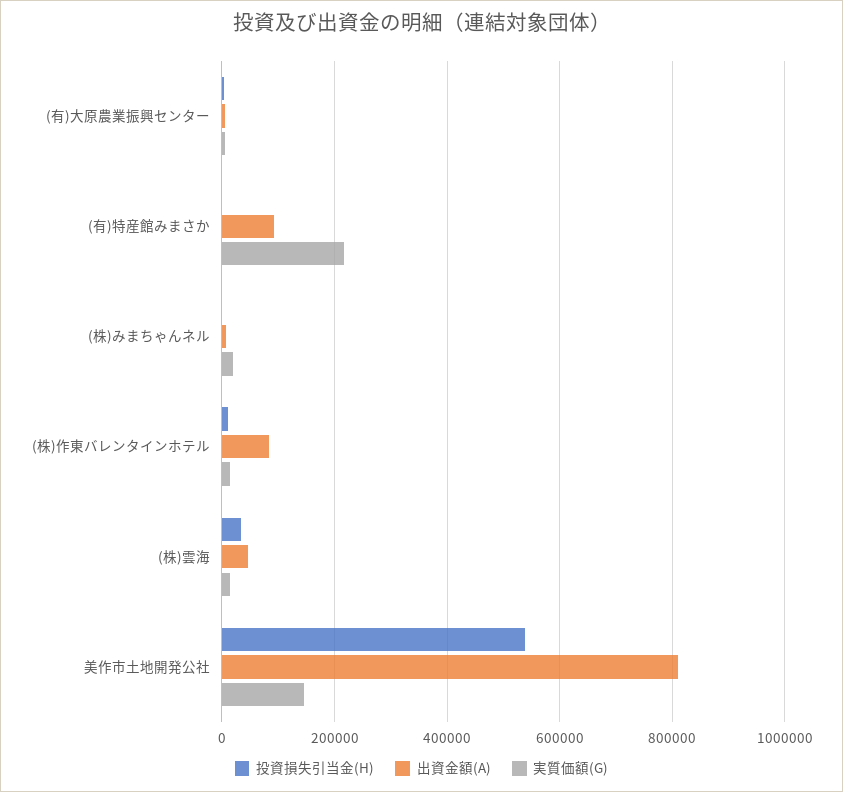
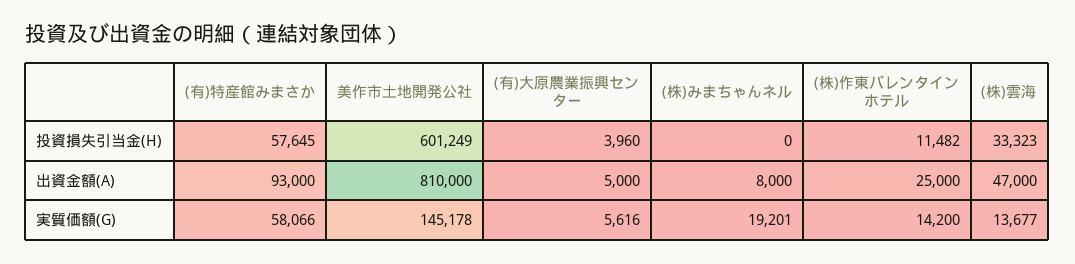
  {
    "投資損失引当金(H)": {
      "(有)大原農業振興センター": 3960,
-     "(有)特産館みまさか": 0,
+     "(有)特産館みまさか": 57645,
      "(株)みまちゃんネル": 0,
      "(株)作東バレンタインホテル": 11482,
      "(株)雲海": 33323,
-     "美作市土地開発公社": 540000
+     "美作市土地開発公社": 601249
    },
    "出資金額(A)": {
      "(有)大原農業振興センター": 5000,
      "(有)特産館みまさか": 93000,
      "(株)みまちゃんネル": 8000,
-     "(株)作東バレンタインホテル": 80000,
+     "(株)作東バレンタインホテル": 25000,
      "(株)雲海": 47000,
      "美作市土地開発公社": 810000
    },
    "実質価額(G)": {
      "(有)大原農業振興センター": 5616,
-     "(有)特産館みまさか": 220000,
+     "(有)特産館みまさか": 58066,
      "(株)みまちゃんネル": 19201,
      "(株)作東バレンタインホテル": 14200,
      "(株)雲海": 13677,
      "美作市土地開発公社": 145178
    }
  }

